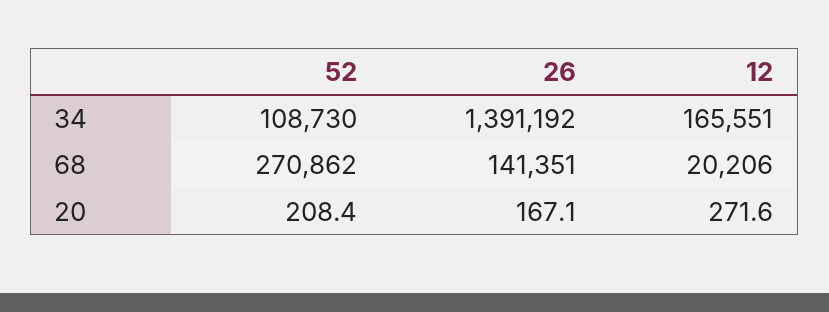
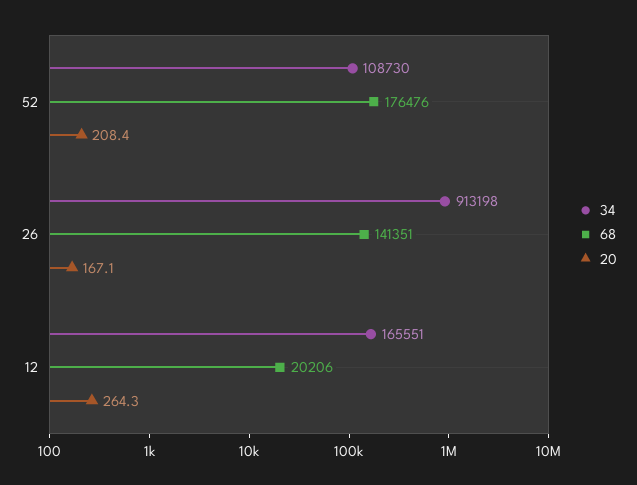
  {
    "34": {
      "52": 108730,
-     "26": 1391192,
+     "26": 913198,
      "12": 165551
    },
    "68": {
-     "52": 270862,
+     "52": 176476,
      "26": 141351,
      "12": 20206
    },
    "20": {
      "52": 208.4,
      "26": 167.1,
-     "12": 271.6
+     "12": 264.3
    }
  }

